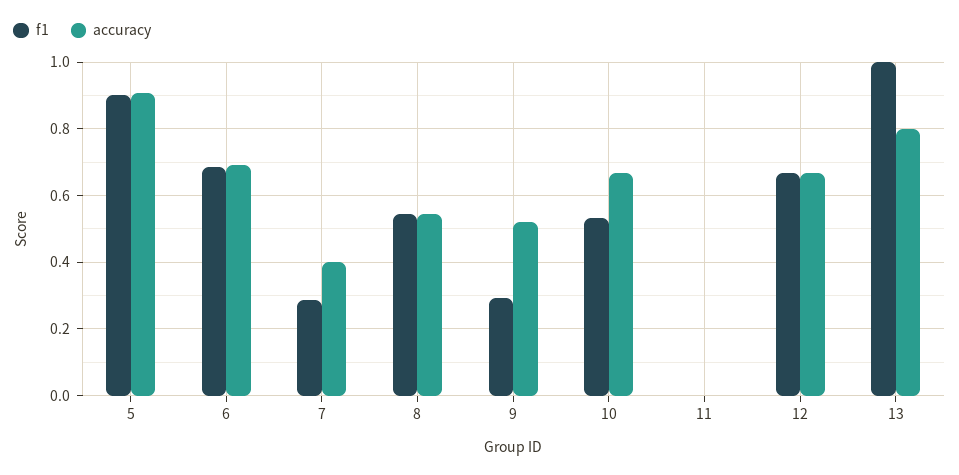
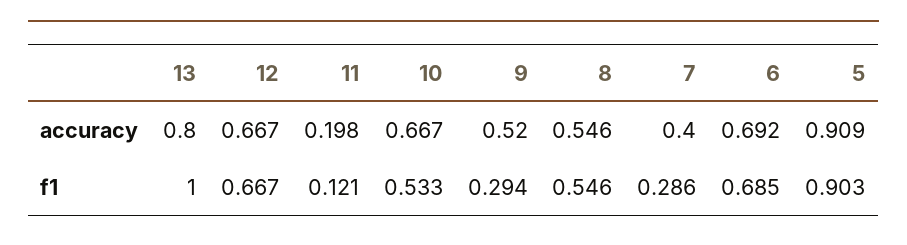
  {
    "f1": {
      "5": 0.903,
      "6": 0.685,
      "7": 0.286,
      "8": 0.546,
      "9": 0.294,
      "10": 0.533,
-     "11": 0,
+     "11": 0.121,
      "12": 0.667,
      "13": 1
    },
    "accuracy": {
      "5": 0.909,
      "6": 0.692,
      "7": 0.4,
      "8": 0.546,
      "9": 0.52,
      "10": 0.667,
-     "11": 0,
+     "11": 0.198,
      "12": 0.667,
      "13": 0.8
    }
  }

